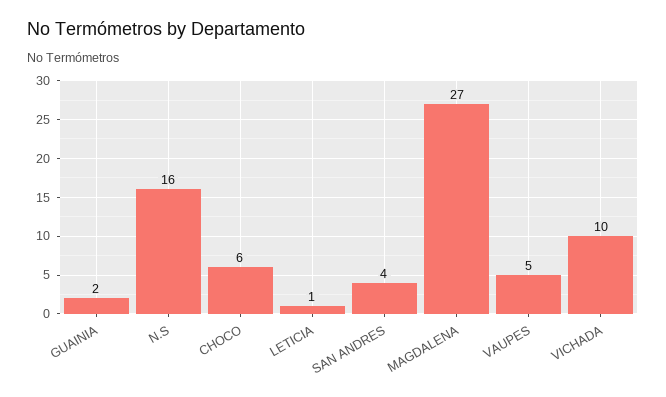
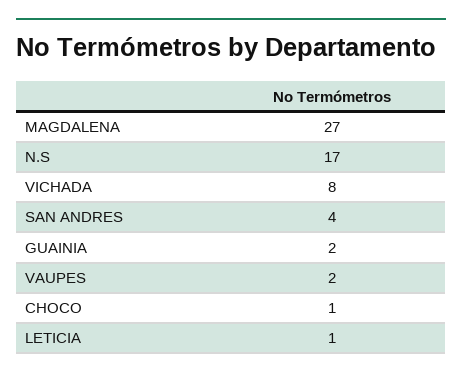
  {
    "GUAINIA": 2,
-   "N.S": 16,
+   "N.S": 17,
-   "CHOCO": 6,
+   "CHOCO": 1,
    "LETICIA": 1,
    "SAN ANDRES": 4,
    "MAGDALENA": 27,
-   "VAUPES": 5,
+   "VAUPES": 2,
-   "VICHADA": 10
+   "VICHADA": 8
  }

